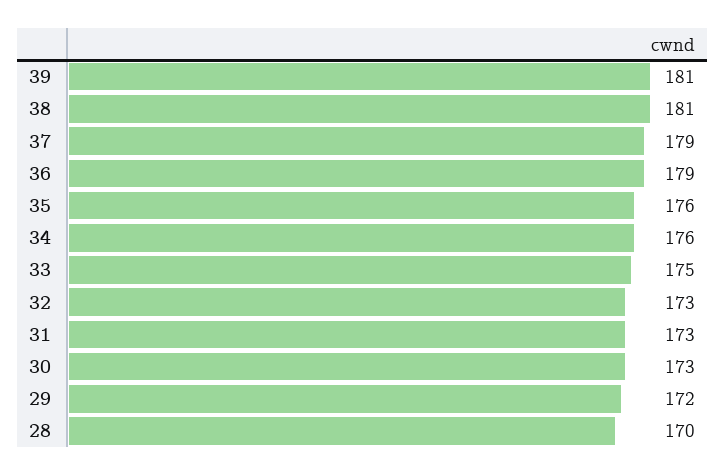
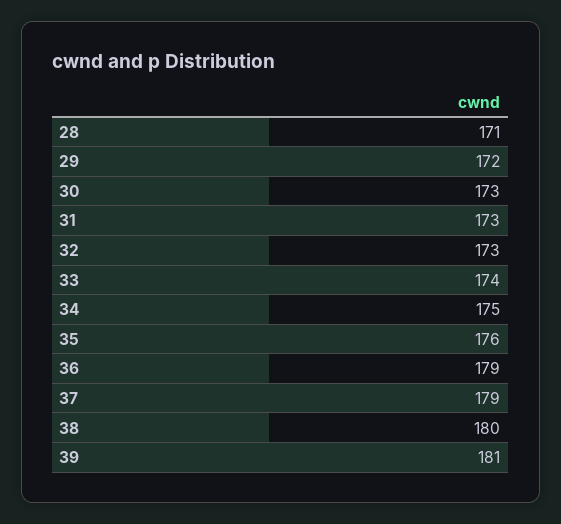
  {
    "39": 181,
-   "38": 181,
+   "38": 180,
    "37": 179,
    "36": 179,
    "35": 176,
-   "34": 176,
+   "34": 175,
-   "33": 175,
+   "33": 174,
    "32": 173,
    "31": 173,
    "30": 173,
    "29": 172,
-   "28": 170
+   "28": 171
  }

